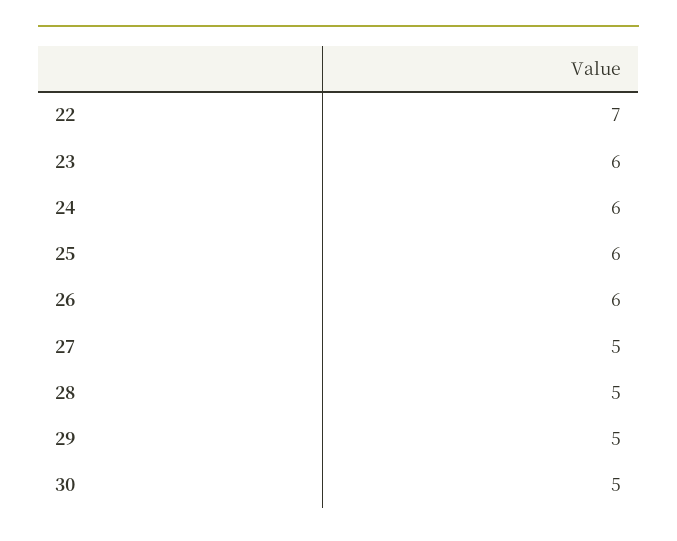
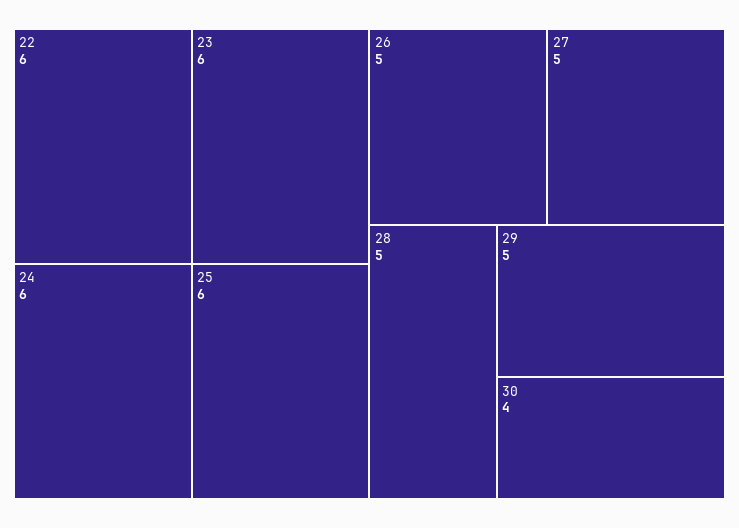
  {
-   "22": 7,
+   "22": 6,
    "23": 6,
    "24": 6,
    "25": 6,
-   "26": 6,
+   "26": 5,
    "27": 5,
    "28": 5,
    "29": 5,
-   "30": 5
+   "30": 4
  }

